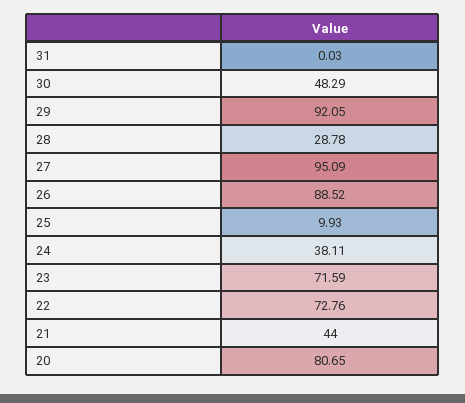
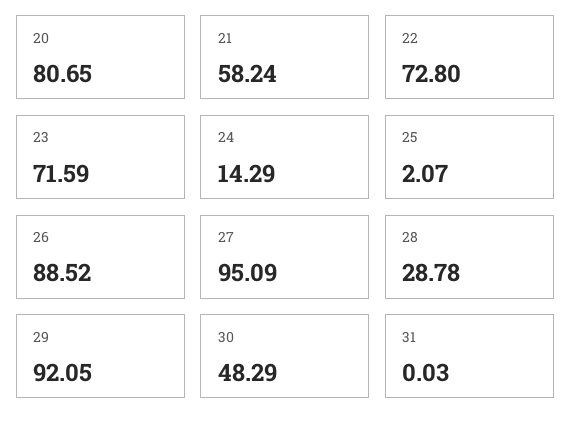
  {
    "31": 0.03,
    "30": 48.29,
    "29": 92.05,
    "28": 28.78,
    "27": 95.09,
    "26": 88.52,
-   "25": 9.93,
+   "25": 2.07,
-   "24": 38.11,
+   "24": 14.29,
    "23": 71.59,
-   "22": 72.76,
+   "22": 72.8,
-   "21": 44,
+   "21": 58.24,
    "20": 80.65
  }

